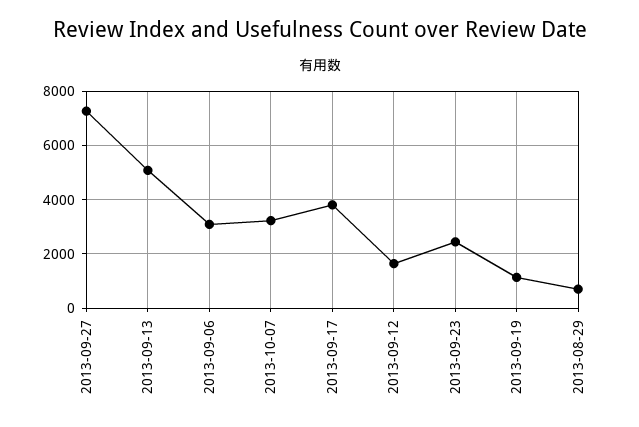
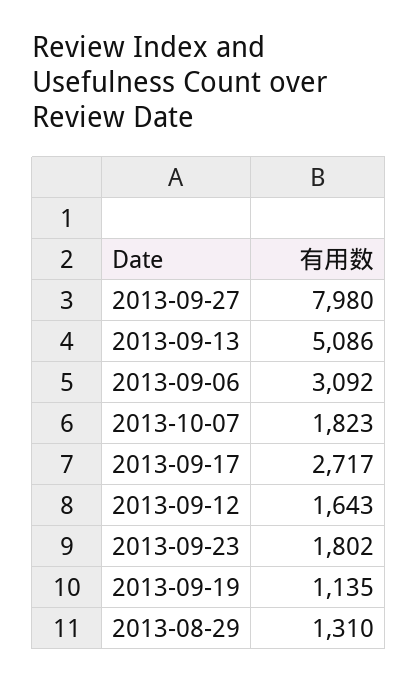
  {
-   "2013-09-27": 7250,
+   "2013-09-27": 7980,
    "2013-09-13": 5086,
    "2013-09-06": 3092,
-   "2013-10-07": 3250,
+   "2013-10-07": 1823,
-   "2013-09-17": 3750,
+   "2013-09-17": 2717,
    "2013-09-12": 1643,
-   "2013-09-23": 2500,
+   "2013-09-23": 1802,
    "2013-09-19": 1135,
-   "2013-08-29": 750
+   "2013-08-29": 1310
  }

